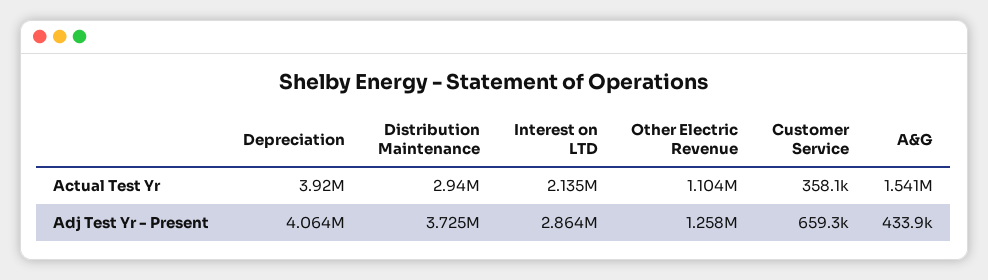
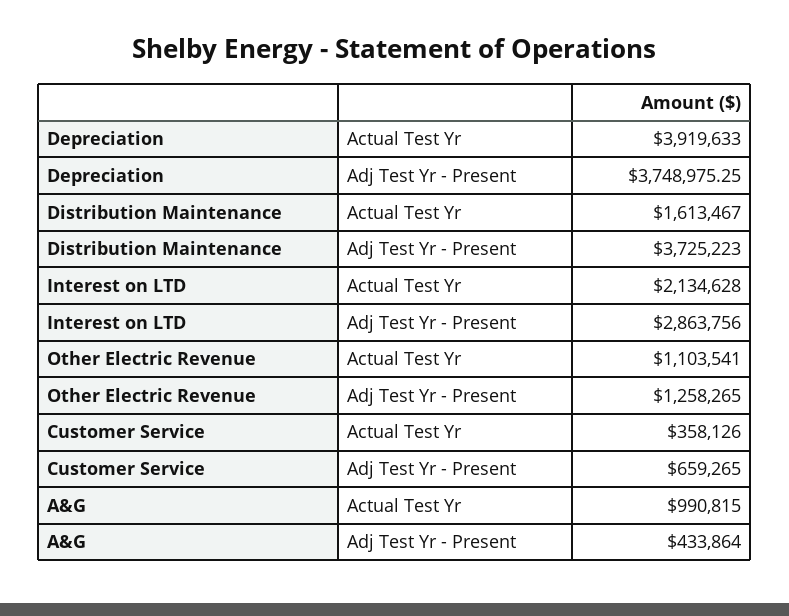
  {
    "Depreciation": {
      "Actual Test Yr": 3919633,
-     "Adj Test Yr - Present": 4064000
+     "Adj Test Yr - Present": 3748975.25
    },
    "Distribution Maintenance": {
-     "Actual Test Yr": 2940000,
+     "Actual Test Yr": 1613467,
      "Adj Test Yr - Present": 3725223
    },
    "Interest on LTD": {
      "Actual Test Yr": 2134628,
      "Adj Test Yr - Present": 2863756
    },
    "Other Electric Revenue": {
      "Actual Test Yr": 1103541,
      "Adj Test Yr - Present": 1258265
    },
    "Customer Service": {
      "Actual Test Yr": 358126,
      "Adj Test Yr - Present": 659265
    },
    "A&G": {
-     "Actual Test Yr": 1541000,
+     "Actual Test Yr": 990815,
      "Adj Test Yr - Present": 433864
    }
  }

